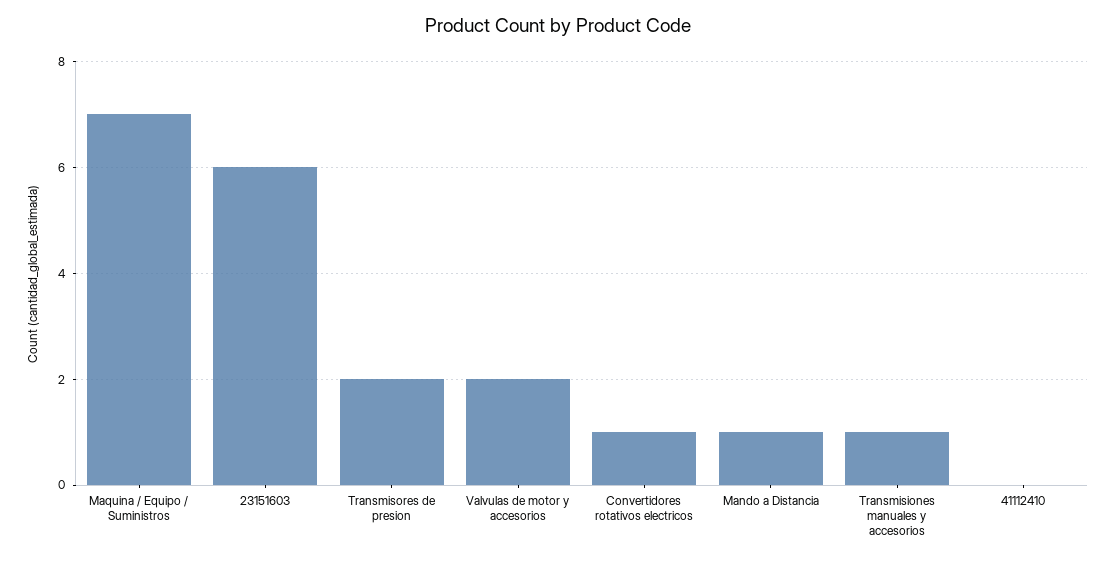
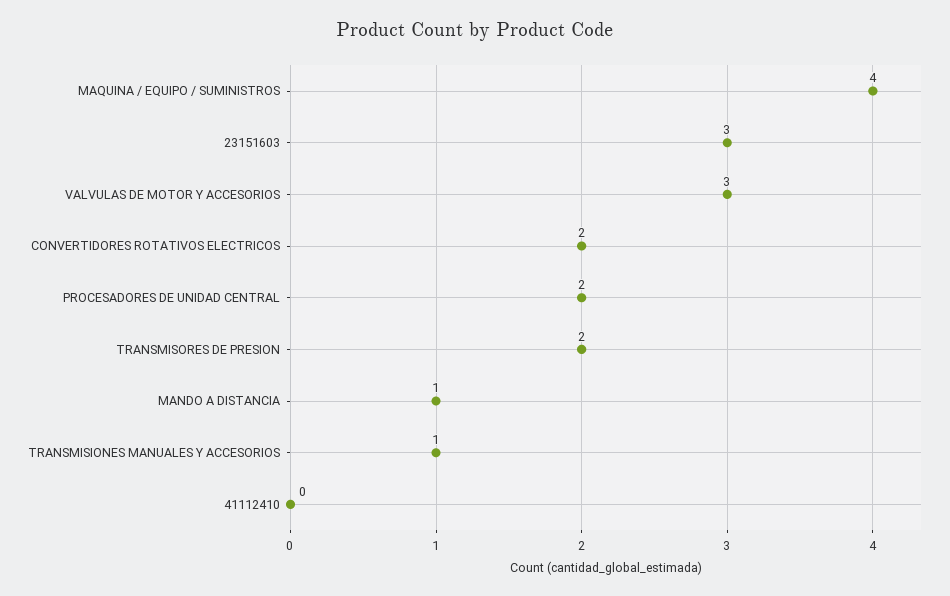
  {
-   "Maquina / Equipo / Suministros": 7,
+   "Maquina / Equipo / Suministros": 4,
-   "23151603": 6,
+   "23151603": 3,
    "Transmisores de presion": 2,
-   "Valvulas de motor y accesorios": 2,
+   "Valvulas de motor y accesorios": 3,
-   "Convertidores rotativos electricos": 1,
+   "Convertidores rotativos electricos": 2,
    "Mando a Distancia": 1,
    "Transmisiones manuales y accesorios": 1,
-   "41112410": 0
+   "41112410": 0,
+   "PROCESADORES DE UNIDAD CENTRAL": 2
  }

